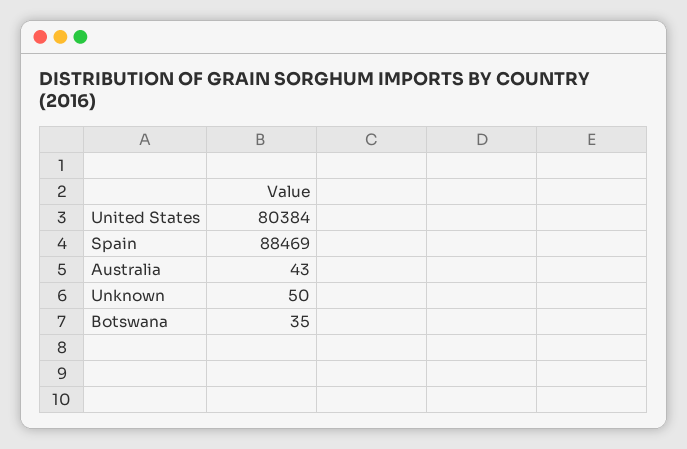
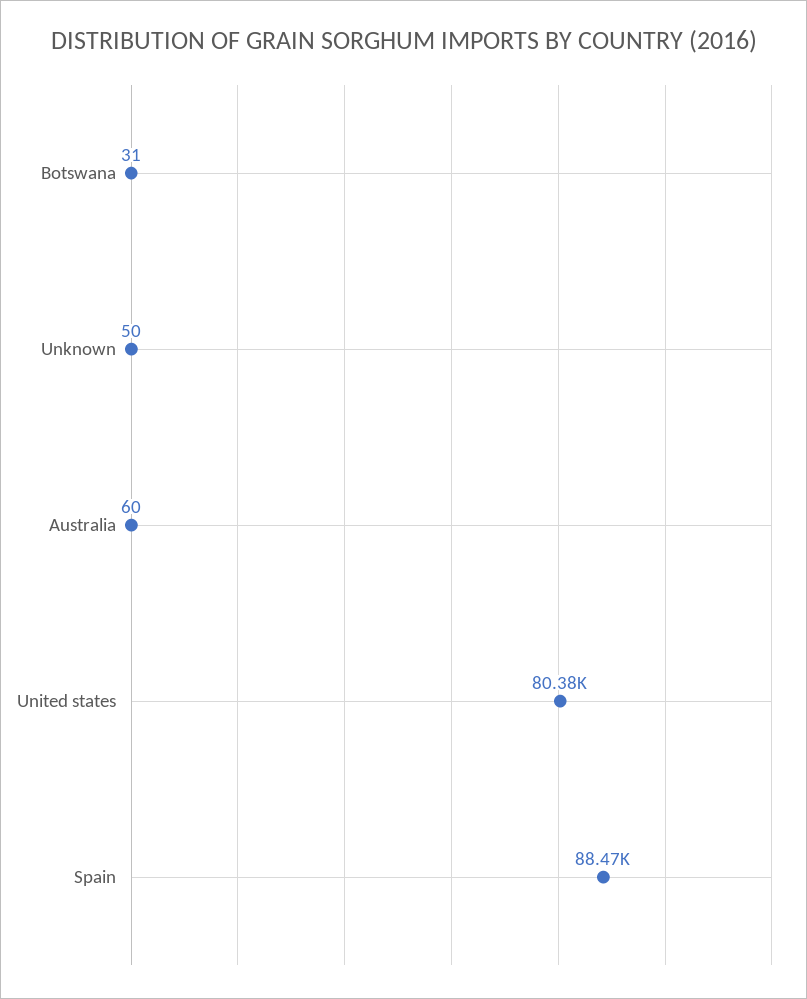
  {
    "United States": 80384,
    "Spain": 88469,
-   "Australia": 43,
+   "Australia": 60,
    "Unknown": 50,
-   "Botswana": 35
+   "Botswana": 31
  }

